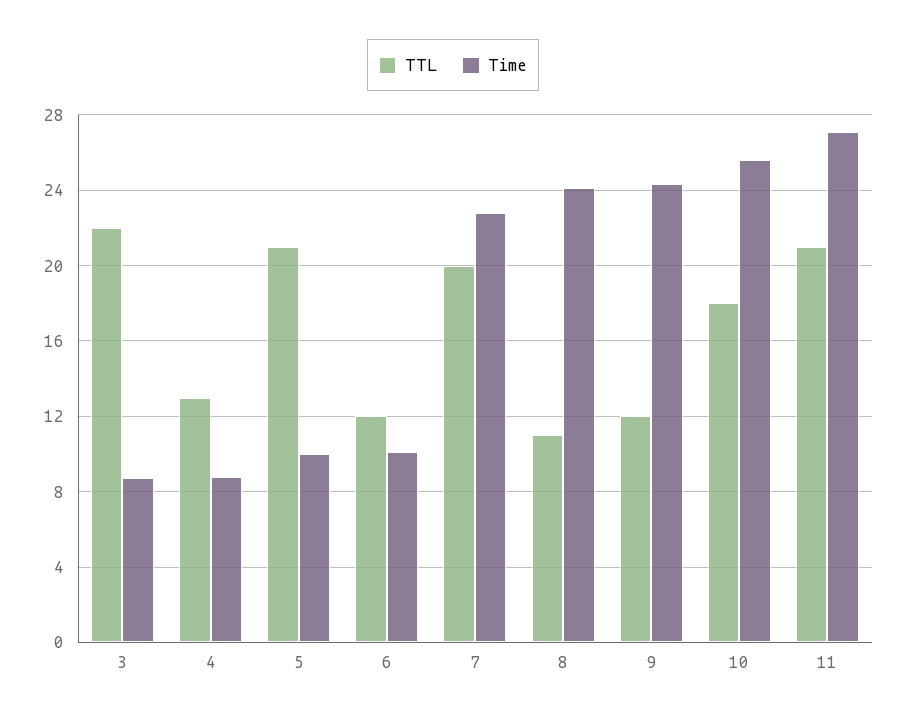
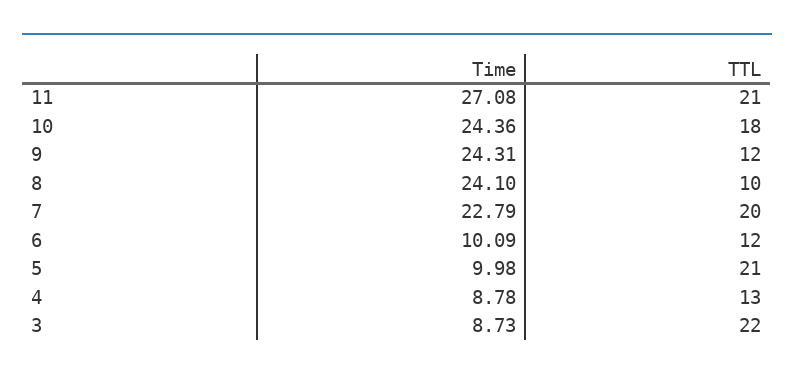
  {
    "TTL": {
      "3": 22,
      "4": 13,
      "5": 21,
      "6": 12,
      "7": 20,
-     "8": 11,
+     "8": 10,
      "9": 12,
      "10": 18,
      "11": 21
    },
    "Time": {
      "3": 8.73,
      "4": 8.78,
      "5": 9.98,
      "6": 10.09,
      "7": 22.79,
      "8": 24.1,
      "9": 24.31,
-     "10": 25.5,
+     "10": 24.36,
      "11": 27.08
    }
  }

